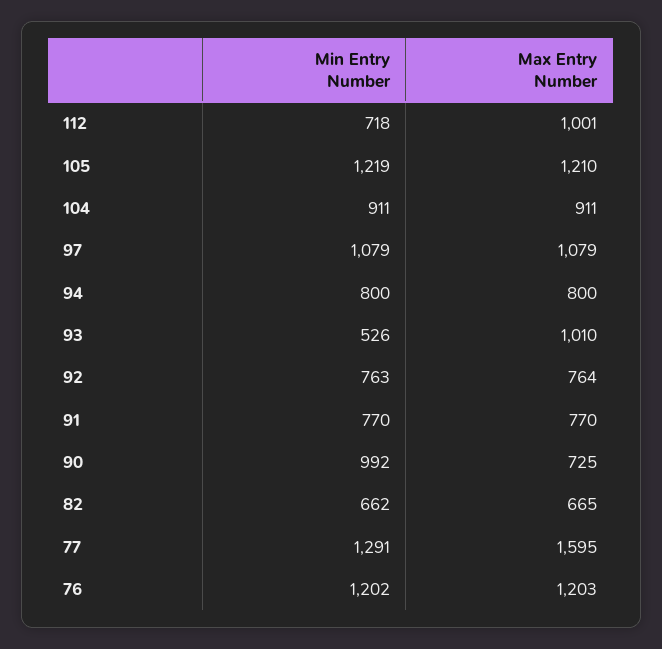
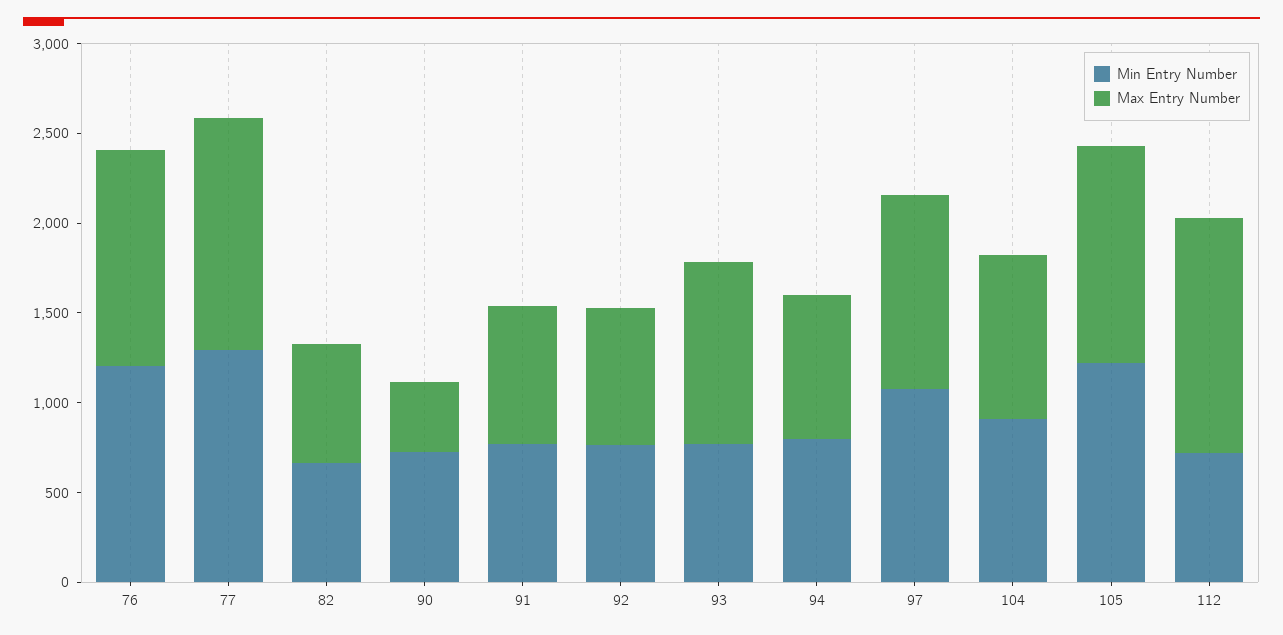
  {
    "Min Entry Number": {
      "112": 718,
      "105": 1219,
      "104": 911,
      "97": 1079,
      "94": 800,
-     "93": 526,
+     "93": 800,
      "92": 763,
      "91": 770,
-     "90": 992,
+     "90": 700,
      "82": 662,
      "77": 1291,
      "76": 1202
    },
    "Max Entry Number": {
-     "112": 1001,
+     "112": 1300,
      "105": 1210,
      "104": 911,
      "97": 1079,
      "94": 800,
      "93": 1010,
      "92": 764,
      "91": 770,
-     "90": 725,
+     "90": 400,
      "82": 665,
-     "77": 1595,
+     "77": 1300,
      "76": 1203
    }
  }

